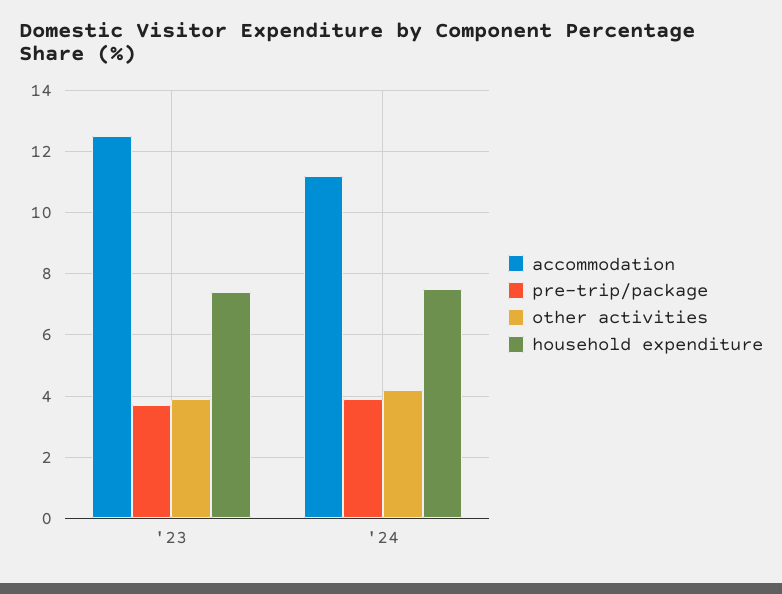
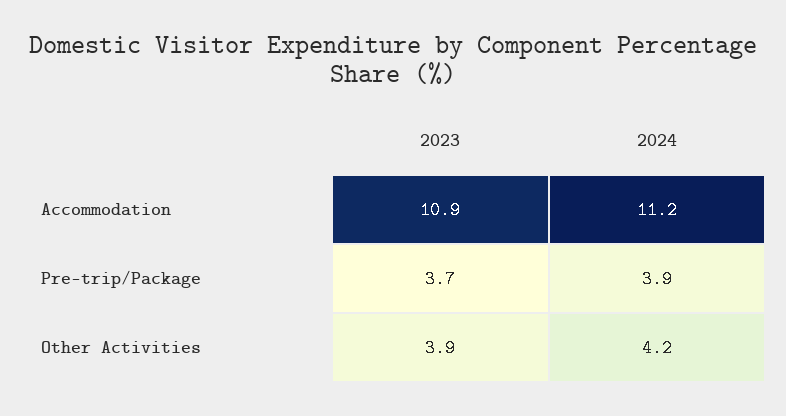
  {
    "accommodation": {
-     "'23": 12.5,
+     "'23": 10.9,
      "'24": 11.2
    },
    "pre-trip/package": {
      "'23": 3.7,
      "'24": 3.9
    },
    "other activities": {
      "'23": 3.9,
      "'24": 4.2
-   },
+   }
-   "household expenditure": {
-     "'23": 7.5,
-     "'24": 7.5
-   }
  }

